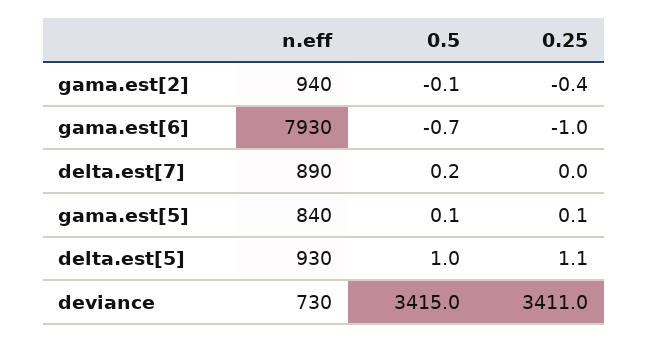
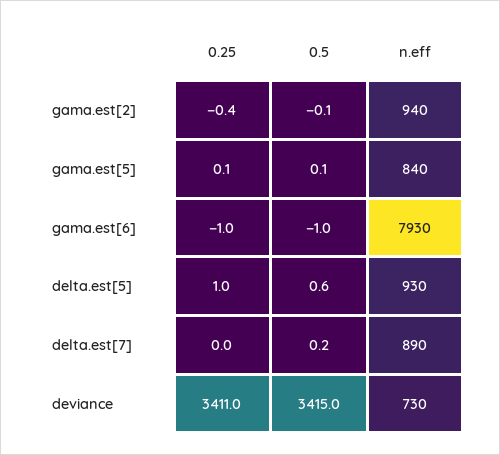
  {
    "n.eff": {
      "gama.est[2]": 940,
      "gama.est[6]": 7930,
      "delta.est[7]": 890,
      "gama.est[5]": 840,
      "delta.est[5]": 930,
      "deviance": 730
    },
    "0.5": {
      "gama.est[2]": -0.1,
-     "gama.est[6]": -0.7,
+     "gama.est[6]": -1,
      "delta.est[7]": 0.2,
      "gama.est[5]": 0.1,
-     "delta.est[5]": 1,
+     "delta.est[5]": 0.6,
      "deviance": 3415
    },
    "0.25": {
      "gama.est[2]": -0.4,
      "gama.est[6]": -1,
      "delta.est[7]": 0,
      "gama.est[5]": 0.1,
-     "delta.est[5]": 1.1,
+     "delta.est[5]": 1,
      "deviance": 3411
    }
  }

